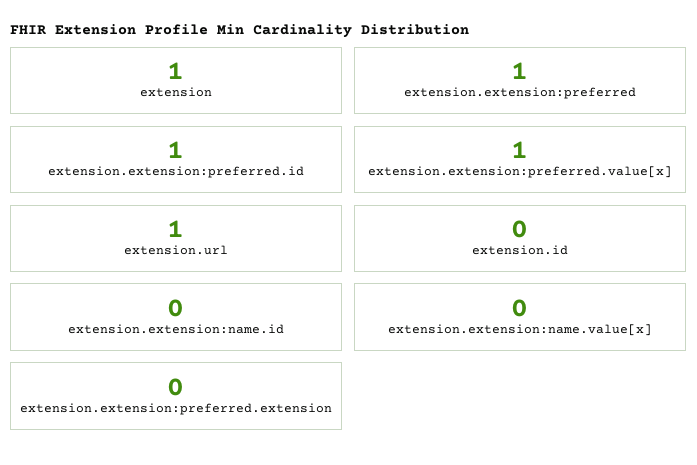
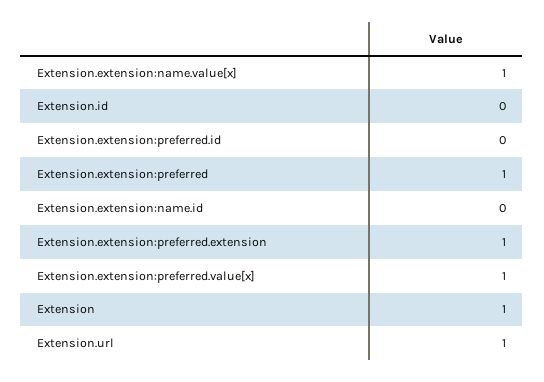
  {
    "extension": 1,
    "extension.extension:preferred": 1,
-   "extension.extension:preferred.id": 1,
+   "extension.extension:preferred.id": 0,
    "extension.extension:preferred.value[x]": 1,
    "extension.url": 1,
    "extension.id": 0,
    "extension.extension:name.id": 0,
-   "extension.extension:name.value[x]": 0,
+   "extension.extension:name.value[x]": 1,
-   "extension.extension:preferred.extension": 0
+   "extension.extension:preferred.extension": 1
  }

